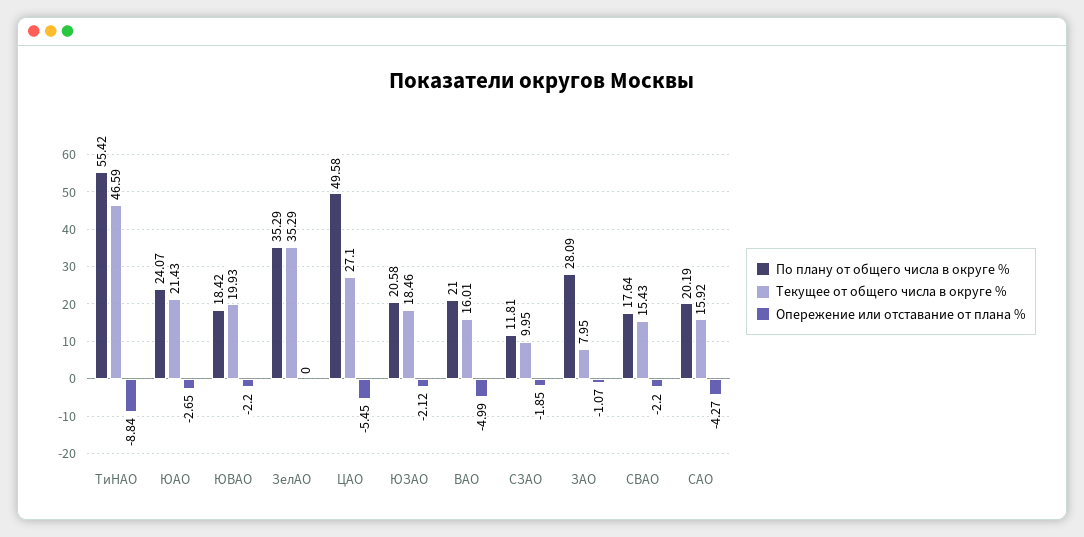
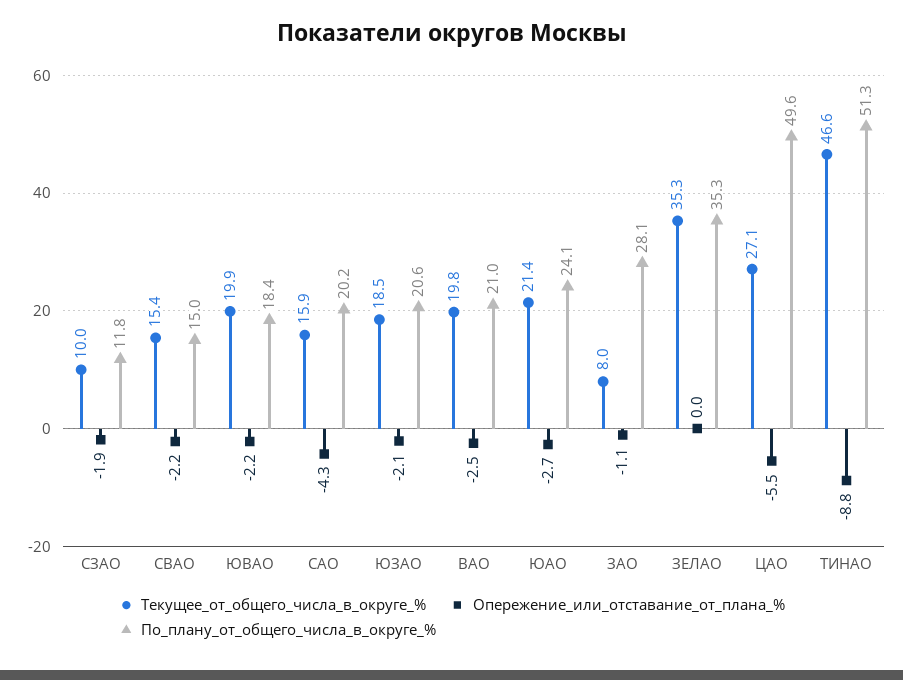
  {
    "По плану от общего числа в округе %": {
-     "ТиНАО": 55.42,
+     "ТиНАО": 51.3,
      "ЮАО": 24.07,
      "ЮВАО": 18.42,
      "ЗелАО": 35.29,
      "ЦАО": 49.58,
      "ЮЗАО": 20.58,
      "ВАО": 21,
      "СЗАО": 11.81,
      "ЗАО": 28.09,
-     "СВАО": 17.64,
+     "СВАО": 15,
      "САО": 20.19
    },
    "Текущее от общего числа в округе %": {
      "ТиНАО": 46.59,
      "ЮАО": 21.43,
      "ЮВАО": 19.93,
      "ЗелАО": 35.29,
      "ЦАО": 27.1,
      "ЮЗАО": 18.46,
-     "ВАО": 16.01,
+     "ВАО": 19.8,
      "СЗАО": 9.95,
      "ЗАО": 7.95,
      "СВАО": 15.43,
      "САО": 15.92
    },
    "Опережение или отставание от плана %": {
      "ТиНАО": -8.84,
      "ЮАО": -2.65,
      "ЮВАО": -2.2,
      "ЗелАО": 0,
      "ЦАО": -5.45,
      "ЮЗАО": -2.12,
-     "ВАО": -4.99,
+     "ВАО": -2.5,
      "СЗАО": -1.85,
      "ЗАО": -1.07,
      "СВАО": -2.2,
      "САО": -4.27
    }
  }

